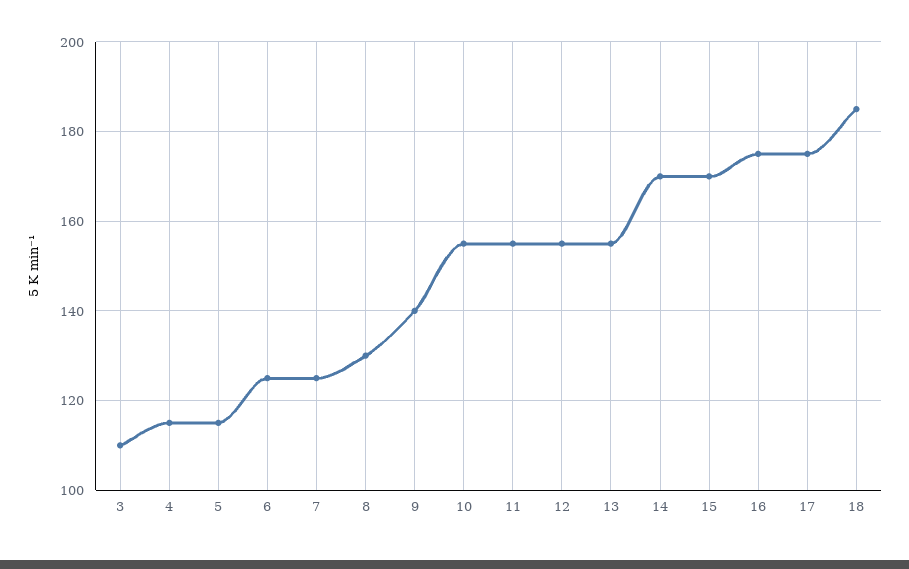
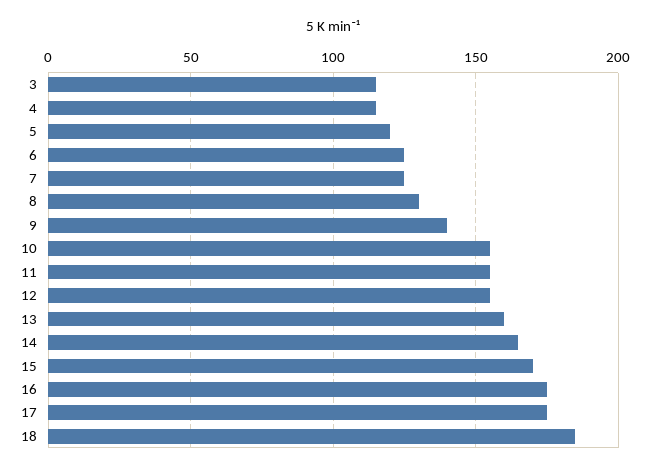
  {
-   "3": 110,
+   "3": 115,
    "4": 115,
-   "5": 115,
+   "5": 120,
    "6": 125,
    "7": 125,
    "8": 130,
    "9": 140,
    "10": 155,
    "11": 155,
    "12": 155,
-   "13": 155,
+   "13": 160,
-   "14": 170,
+   "14": 165,
    "15": 170,
    "16": 175,
    "17": 175,
    "18": 185
  }

